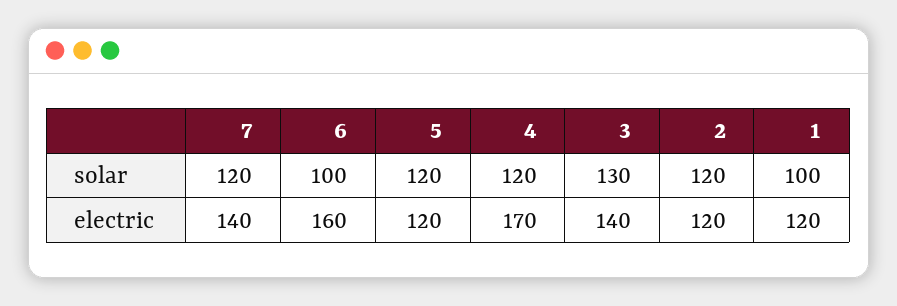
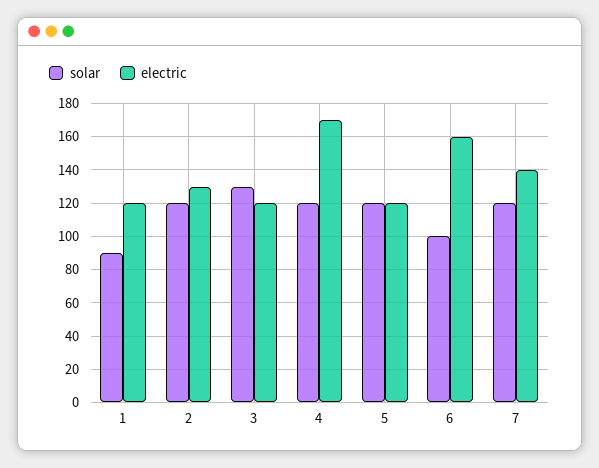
  {
    "solar": {
      "7": 120,
      "6": 100,
      "5": 120,
      "4": 120,
      "3": 130,
      "2": 120,
-     "1": 100
+     "1": 90
    },
    "electric": {
      "7": 140,
      "6": 160,
      "5": 120,
      "4": 170,
-     "3": 140,
+     "3": 120,
-     "2": 120,
+     "2": 130,
      "1": 120
    }
  }

